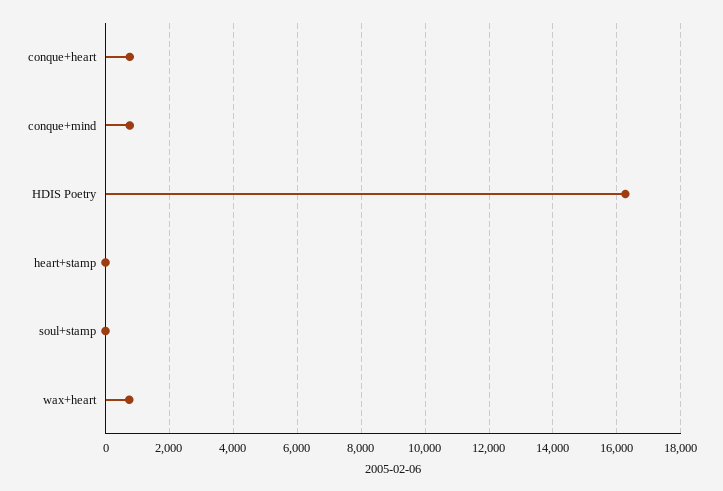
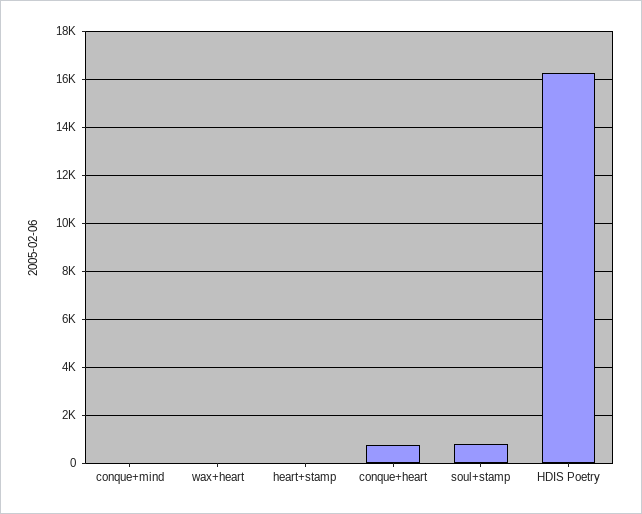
  {
    "conque+heart": 800,
-   "conque+mind": 800,
+   "conque+mind": 0,
    "HDIS Poetry": 16200,
    "heart+stamp": 0,
-   "soul+stamp": 0,
+   "soul+stamp": 750,
-   "wax+heart": 800
+   "wax+heart": 0
  }

